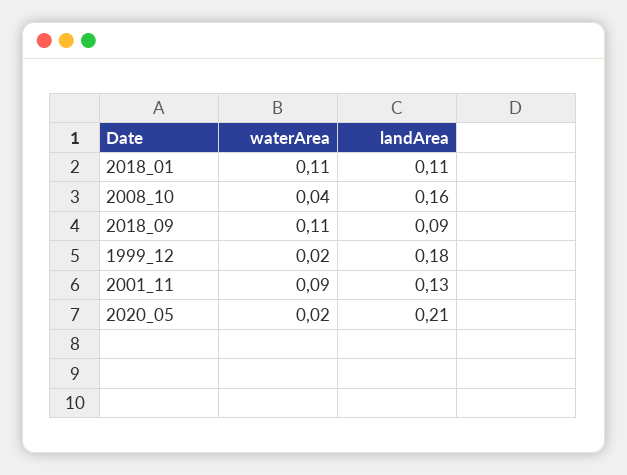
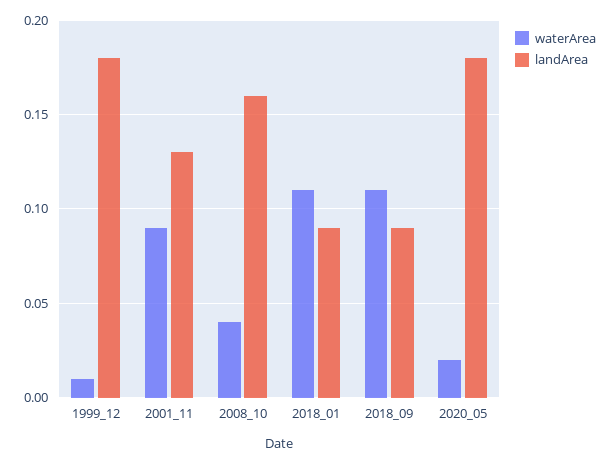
  {
    "waterArea": {
      "2018_01": 0.11,
      "2008_10": 0.04,
      "2018_09": 0.11,
-     "1999_12": 0.02,
+     "1999_12": 0.01,
      "2001_11": 0.09,
      "2020_05": 0.02
    },
    "landArea": {
-     "2018_01": 0.11,
+     "2018_01": 0.09,
      "2008_10": 0.16,
      "2018_09": 0.09,
      "1999_12": 0.18,
      "2001_11": 0.13,
-     "2020_05": 0.21
+     "2020_05": 0.18
    }
  }

